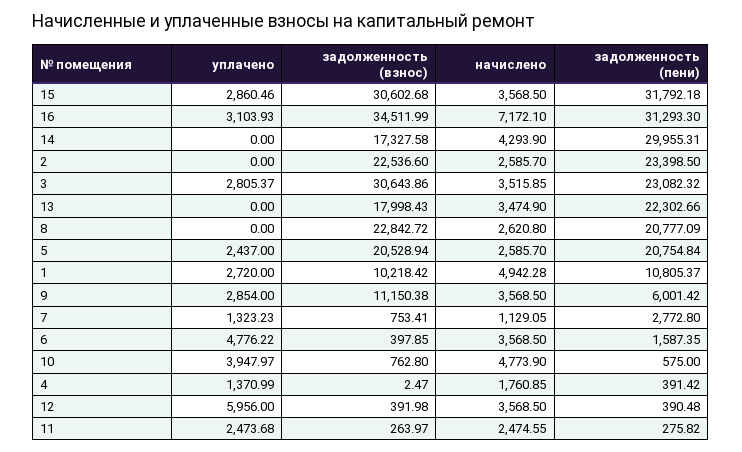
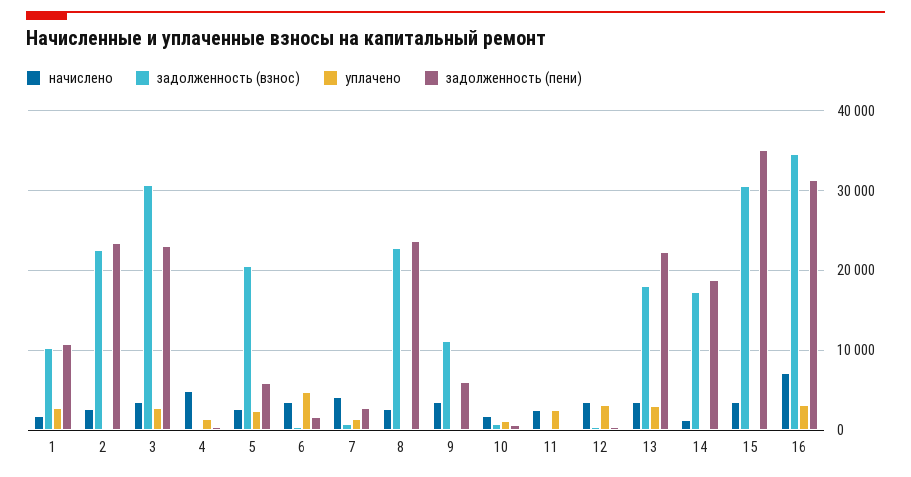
  {
    "уплачено": {
-     "15": 2860.46,
+     "15": 0,
      "16": 3103.93,
      "14": 0,
      "2": 0,
      "3": 2805.37,
-     "13": 0,
+     "13": 3000,
      "8": 0,
      "5": 2437,
      "1": 2720,
-     "9": 2854,
+     "9": 0,
      "7": 1323.23,
      "6": 4776.22,
-     "10": 3947.97,
+     "10": 1000,
      "4": 1370.99,
-     "12": 5956,
+     "12": 3000,
      "11": 2473.68
    },
    "задолженность (взнос)": {
      "15": 30602.68,
      "16": 34511.99,
      "14": 17327.58,
      "2": 22536.6,
      "3": 30643.86,
      "13": 17998.43,
      "8": 22842.72,
      "5": 20528.94,
      "1": 10218.42,
      "9": 11150.38,
      "7": 753.41,
      "6": 397.85,
      "10": 762.8,
      "4": 2.47,
      "12": 391.98,
      "11": 263.97
    },
    "начислено": {
      "15": 3568.5,
      "16": 7172.1,
-     "14": 4293.9,
+     "14": 1000,
      "2": 2585.7,
      "3": 3515.85,
      "13": 3474.9,
      "8": 2620.8,
      "5": 2585.7,
-     "1": 4942.28,
+     "1": 2000,
      "9": 3568.5,
-     "7": 1129.05,
+     "7": 4000,
      "6": 3568.5,
-     "10": 4773.9,
+     "10": 2000,
-     "4": 1760.85,
+     "4": 5000,
      "12": 3568.5,
      "11": 2474.55
    },
    "задолженность (пени)": {
-     "15": 31792.18,
+     "15": 35000,
      "16": 31293.3,
-     "14": 29955.31,
+     "14": 19000,
      "2": 23398.5,
      "3": 23082.32,
      "13": 22302.66,
-     "8": 20777.09,
+     "8": 24000,
-     "5": 20754.84,
+     "5": 6000,
      "1": 10805.37,
      "9": 6001.42,
      "7": 2772.8,
      "6": 1587.35,
      "10": 575,
      "4": 391.42,
      "12": 390.48,
      "11": 275.82
    }
  }

